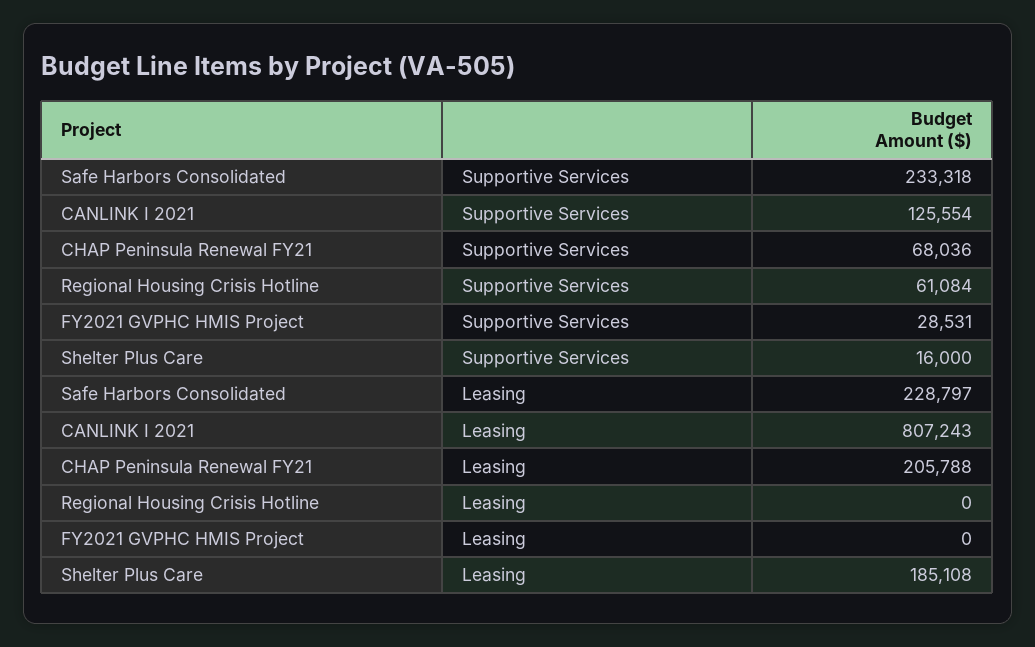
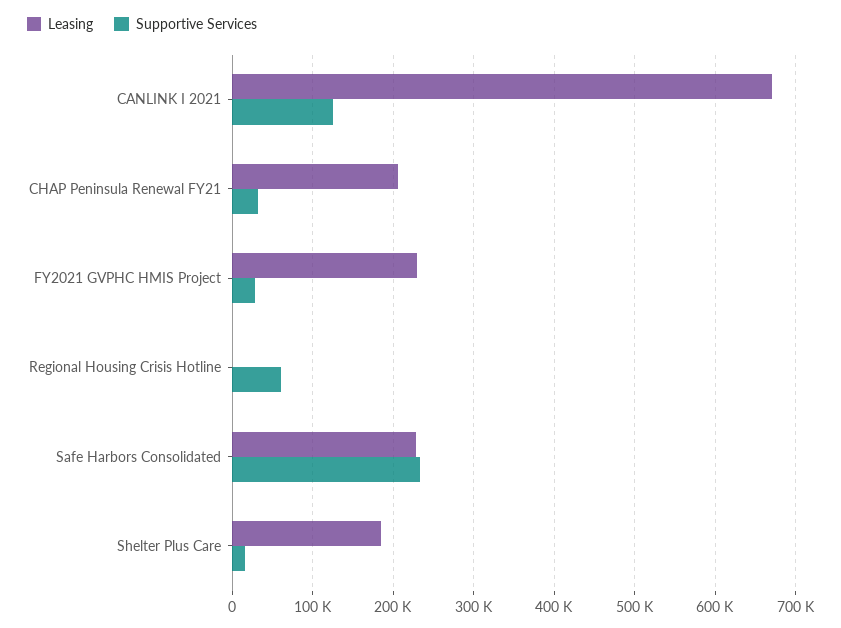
  {
    "Supportive Services": {
      "Safe Harbors Consolidated": 233318,
      "CANLINK I 2021": 125554,
-     "CHAP Peninsula Renewal FY21": 68036,
+     "CHAP Peninsula Renewal FY21": 30000,
      "Regional Housing Crisis Hotline": 61084,
      "FY2021 GVPHC HMIS Project": 28531,
      "Shelter Plus Care": 16000
    },
    "Leasing": {
      "Safe Harbors Consolidated": 228797,
-     "CANLINK I 2021": 807243,
+     "CANLINK I 2021": 670000,
      "CHAP Peninsula Renewal FY21": 205788,
      "Regional Housing Crisis Hotline": 0,
-     "FY2021 GVPHC HMIS Project": 0,
+     "FY2021 GVPHC HMIS Project": 230000,
      "Shelter Plus Care": 185108
    }
  }

